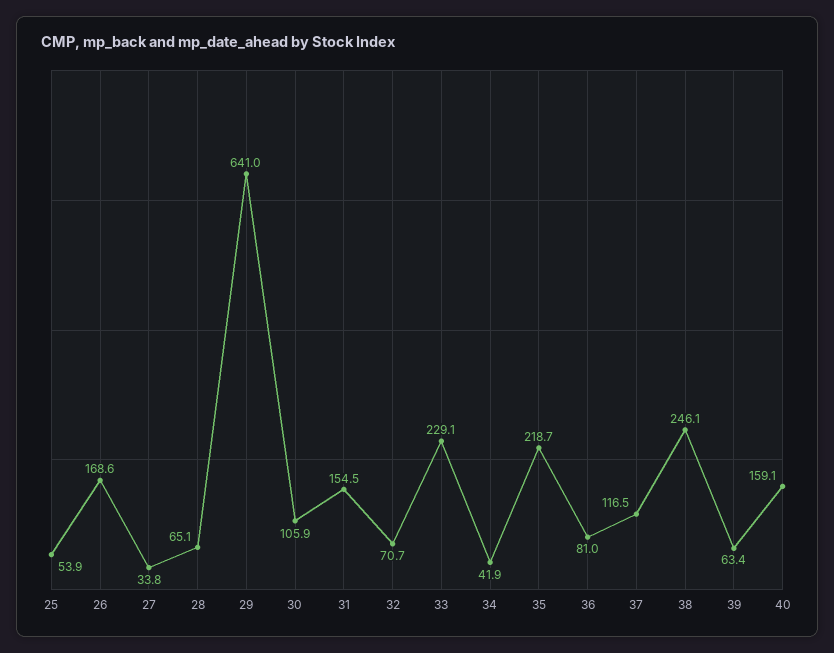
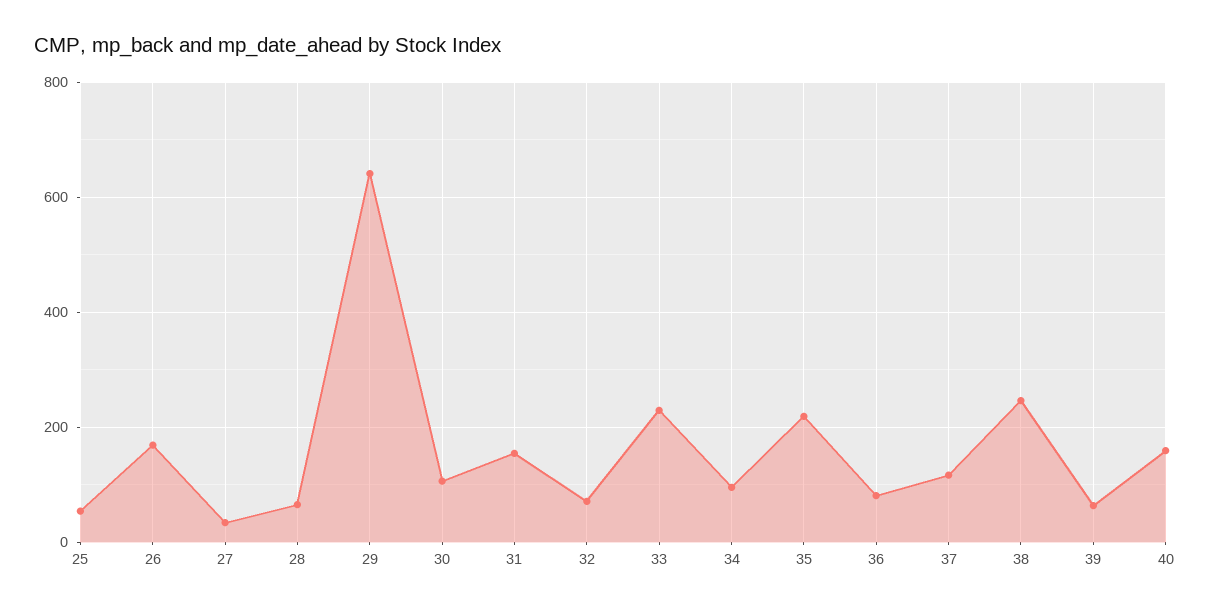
  {
    "25": 53.9,
    "26": 168.6,
    "27": 33.8,
    "28": 65.1,
    "29": 641,
    "30": 105.9,
    "31": 154.5,
    "32": 70.7,
    "33": 229.1,
-   "34": 41.9,
+   "34": 100,
    "35": 218.7,
    "36": 81,
    "37": 116.5,
    "38": 246.1,
    "39": 63.4,
    "40": 159.1
  }

